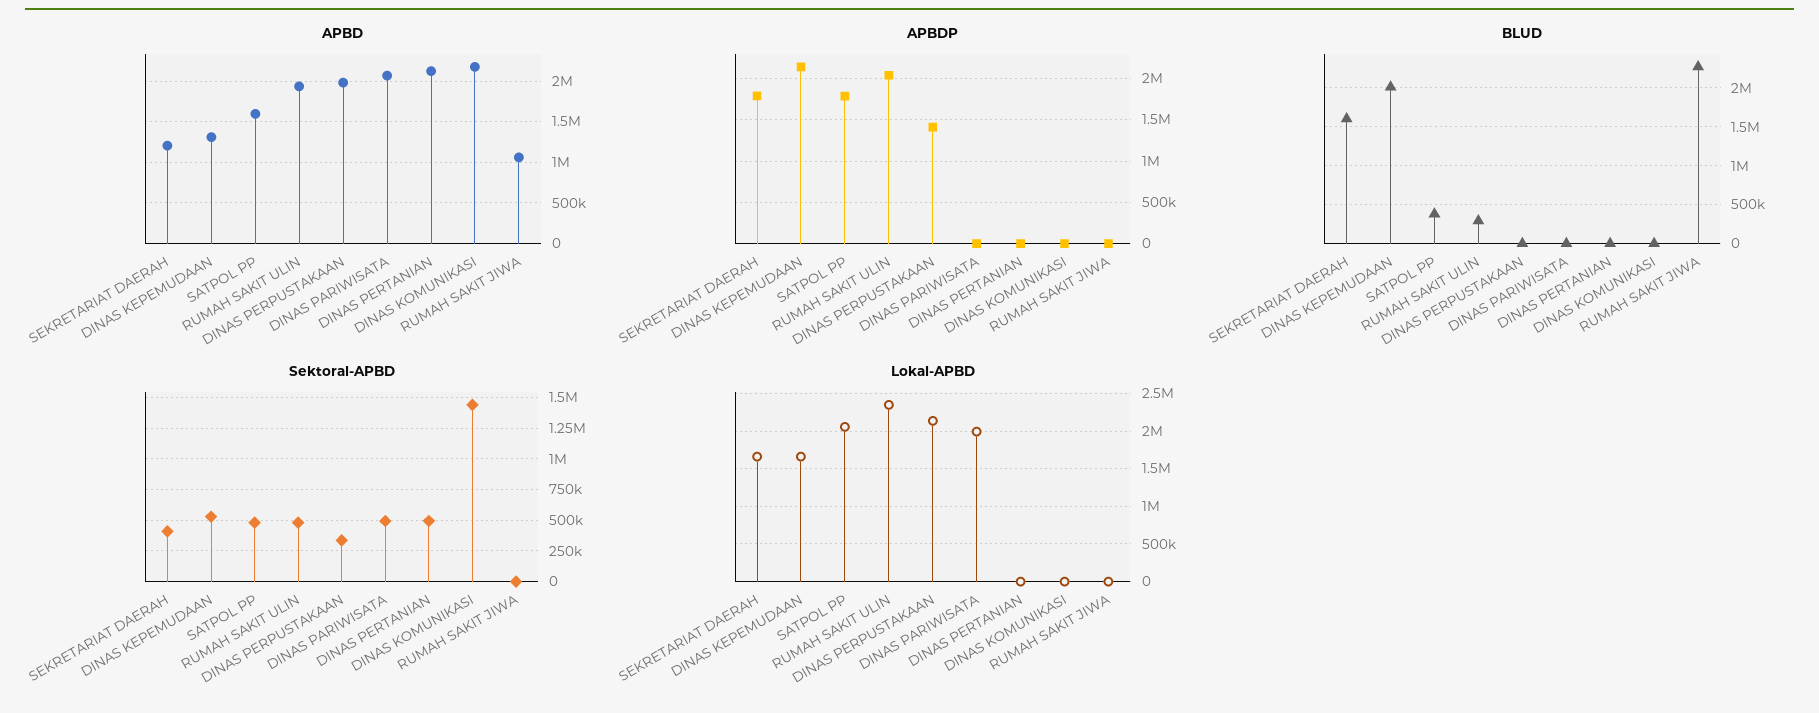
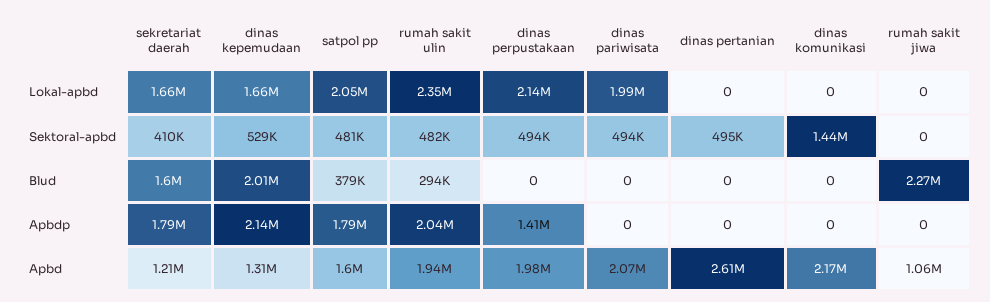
  {
    "APBD": {
      "SEKRETARIAT DAERAH": 1210000,
      "DINAS KEPEMUDAAN": 1310000,
      "SATPOL PP": 1600000,
      "RUMAH SAKIT ULIN": 1940000,
      "DINAS PERPUSTAKAAN": 1980000,
      "DINAS PARIWISATA": 2070000,
-     "DINAS PERTANIAN": 2100000,
+     "DINAS PERTANIAN": 2610000,
      "DINAS KOMUNIKASI": 2170000,
      "RUMAH SAKIT JIWA": 1060000
    },
    "APBDP": {
      "SEKRETARIAT DAERAH": 1790000,
      "DINAS KEPEMUDAAN": 2140000,
      "SATPOL PP": 1790000,
      "RUMAH SAKIT ULIN": 2040000,
      "DINAS PERPUSTAKAAN": 1410000,
      "DINAS PARIWISATA": 0,
      "DINAS PERTANIAN": 0,
      "DINAS KOMUNIKASI": 0,
      "RUMAH SAKIT JIWA": 0
    },
    "BLUD": {
      "SEKRETARIAT DAERAH": 1600000,
      "DINAS KEPEMUDAAN": 2010000,
      "SATPOL PP": 379000,
      "RUMAH SAKIT ULIN": 294000,
      "DINAS PERPUSTAKAAN": 0,
      "DINAS PARIWISATA": 0,
      "DINAS PERTANIAN": 0,
      "DINAS KOMUNIKASI": 0,
      "RUMAH SAKIT JIWA": 2270000
    },
    "Sektoral-APBD": {
      "SEKRETARIAT DAERAH": 410000,
      "DINAS KEPEMUDAAN": 529000,
      "SATPOL PP": 481000,
      "RUMAH SAKIT ULIN": 482000,
-     "DINAS PERPUSTAKAAN": 350000,
+     "DINAS PERPUSTAKAAN": 494000,
      "DINAS PARIWISATA": 494000,
      "DINAS PERTANIAN": 495000,
      "DINAS KOMUNIKASI": 1440000,
      "RUMAH SAKIT JIWA": 0
    },
    "Lokal-APBD": {
      "SEKRETARIAT DAERAH": 1660000,
      "DINAS KEPEMUDAAN": 1660000,
      "SATPOL PP": 2050000,
      "RUMAH SAKIT ULIN": 2350000,
      "DINAS PERPUSTAKAAN": 2140000,
      "DINAS PARIWISATA": 1990000,
      "DINAS PERTANIAN": 0,
      "DINAS KOMUNIKASI": 0,
      "RUMAH SAKIT JIWA": 0
    }
  }

